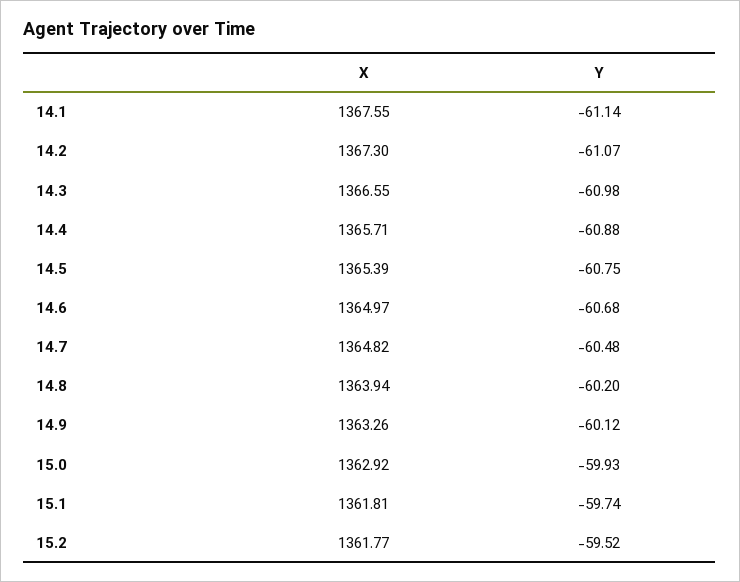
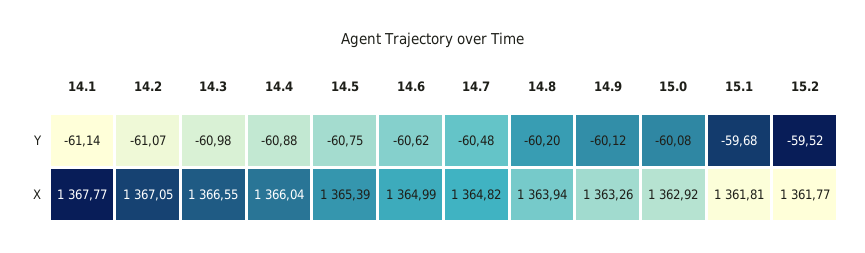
  {
    "X": {
-     "14.1": 1367.55,
+     "14.1": 1367.77,
-     "14.2": 1367.3,
+     "14.2": 1367.05,
      "14.3": 1366.55,
-     "14.4": 1365.71,
+     "14.4": 1366.04,
      "14.5": 1365.39,
-     "14.6": 1364.97,
+     "14.6": 1364.99,
      "14.7": 1364.82,
      "14.8": 1363.94,
      "14.9": 1363.26,
      "15.0": 1362.92,
      "15.1": 1361.81,
      "15.2": 1361.77
    },
    "Y": {
      "14.1": -61.14,
      "14.2": -61.07,
      "14.3": -60.98,
      "14.4": -60.88,
      "14.5": -60.75,
-     "14.6": -60.68,
+     "14.6": -60.62,
      "14.7": -60.48,
      "14.8": -60.2,
      "14.9": -60.12,
-     "15.0": -59.93,
+     "15.0": -60.08,
-     "15.1": -59.74,
+     "15.1": -59.68,
      "15.2": -59.52
    }
  }

